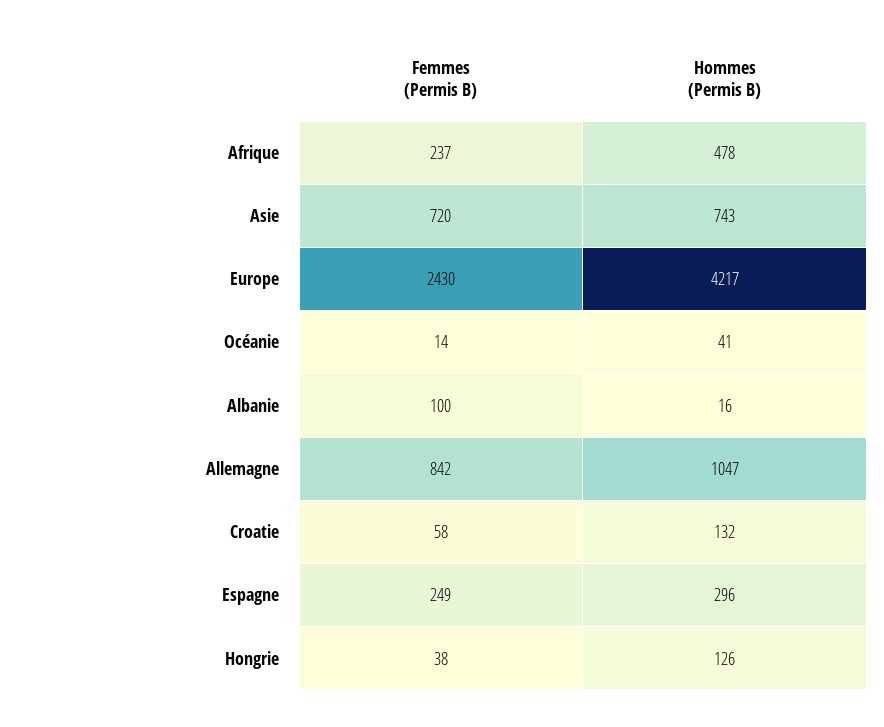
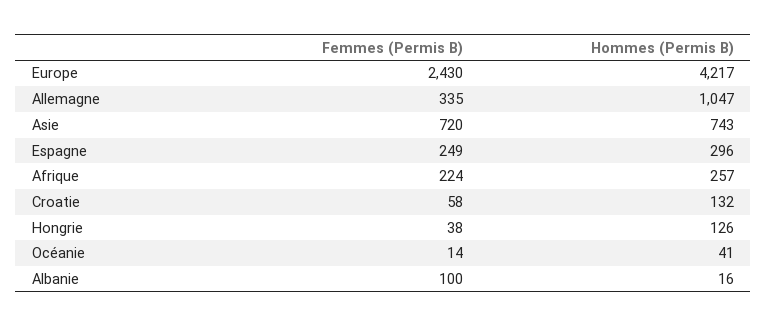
  {
    "Femmes (Permis B)": {
-     "Afrique": 237,
+     "Afrique": 224,
      "Asie": 720,
      "Europe": 2430,
      "Océanie": 14,
      "Albanie": 100,
-     "Allemagne": 842,
+     "Allemagne": 335,
      "Croatie": 58,
      "Espagne": 249,
      "Hongrie": 38
    },
    "Hommes (Permis B)": {
-     "Afrique": 478,
+     "Afrique": 257,
      "Asie": 743,
      "Europe": 4217,
      "Océanie": 41,
      "Albanie": 16,
      "Allemagne": 1047,
      "Croatie": 132,
      "Espagne": 296,
      "Hongrie": 126
    }
  }

